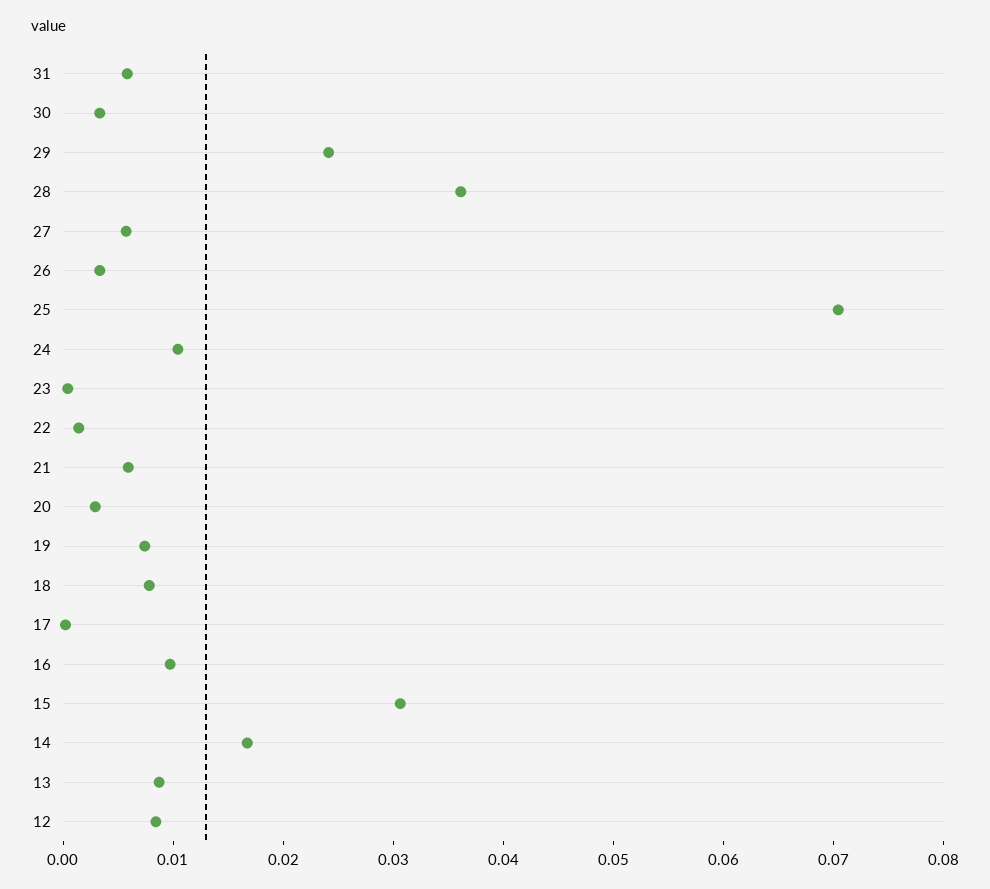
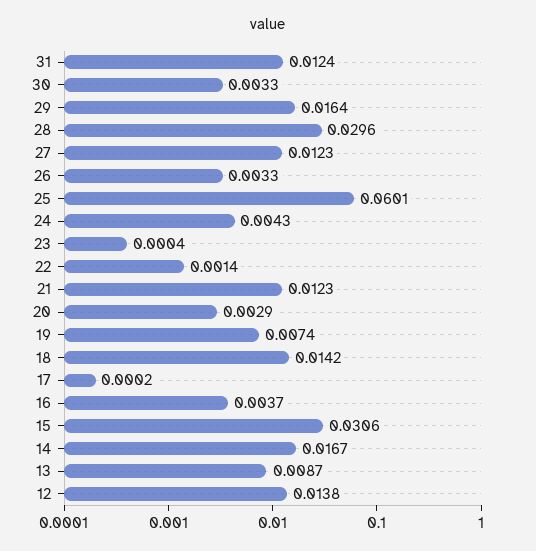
  {
-   "31": 0.006,
+   "31": 0.0124,
    "30": 0.0033,
-   "29": 0.024,
+   "29": 0.0164,
-   "28": 0.036,
+   "28": 0.0296,
-   "27": 0.006,
+   "27": 0.0123,
    "26": 0.0033,
-   "25": 0.07,
+   "25": 0.0601,
-   "24": 0.01,
+   "24": 0.0043,
    "23": 0.0004,
    "22": 0.0014,
-   "21": 0.006,
+   "21": 0.0123,
    "20": 0.0029,
    "19": 0.0074,
-   "18": 0.008,
+   "18": 0.0142,
    "17": 0.0002,
-   "16": 0.01,
+   "16": 0.0037,
    "15": 0.0306,
    "14": 0.0167,
    "13": 0.0087,
-   "12": 0.008
+   "12": 0.0138
  }

